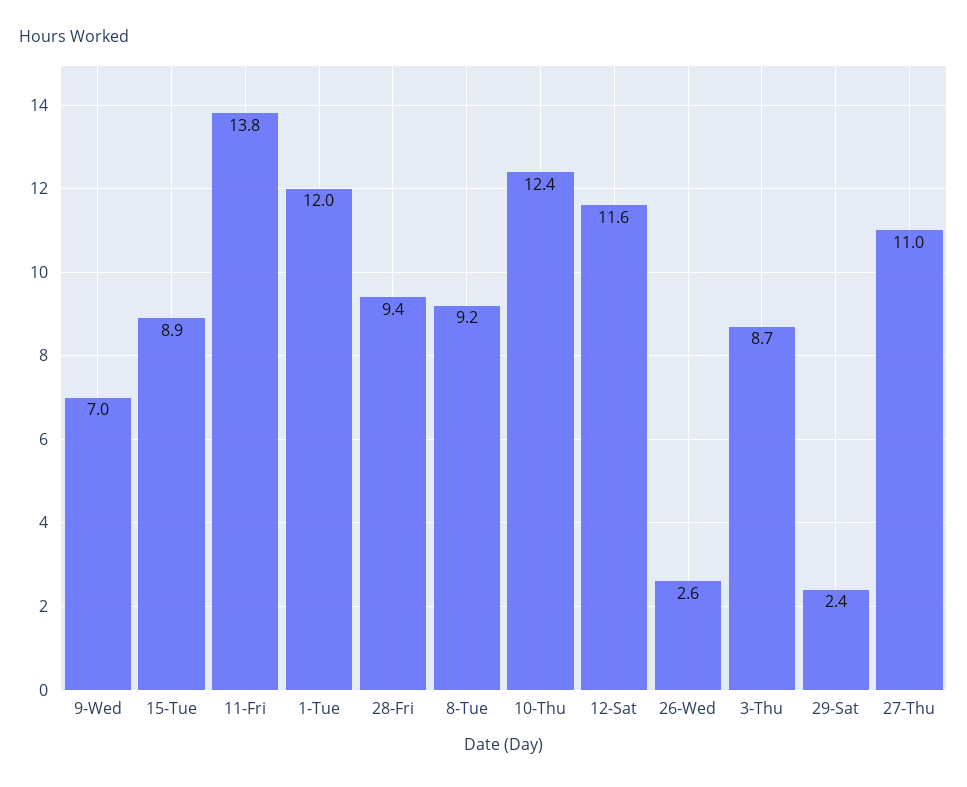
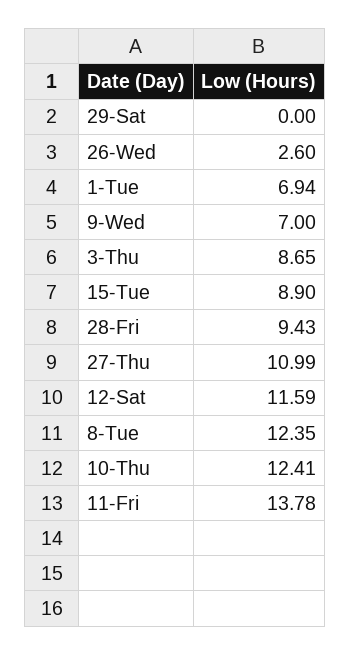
  {
    "9-Wed": 7,
    "15-Tue": 8.9,
    "11-Fri": 13.78,
-   "1-Tue": 12,
+   "1-Tue": 6.94,
    "28-Fri": 9.43,
-   "8-Tue": 9.2,
+   "8-Tue": 12.35,
    "10-Thu": 12.41,
    "12-Sat": 11.59,
    "26-Wed": 2.6,
    "3-Thu": 8.65,
-   "29-Sat": 2.4,
+   "29-Sat": 0,
    "27-Thu": 10.99
  }

